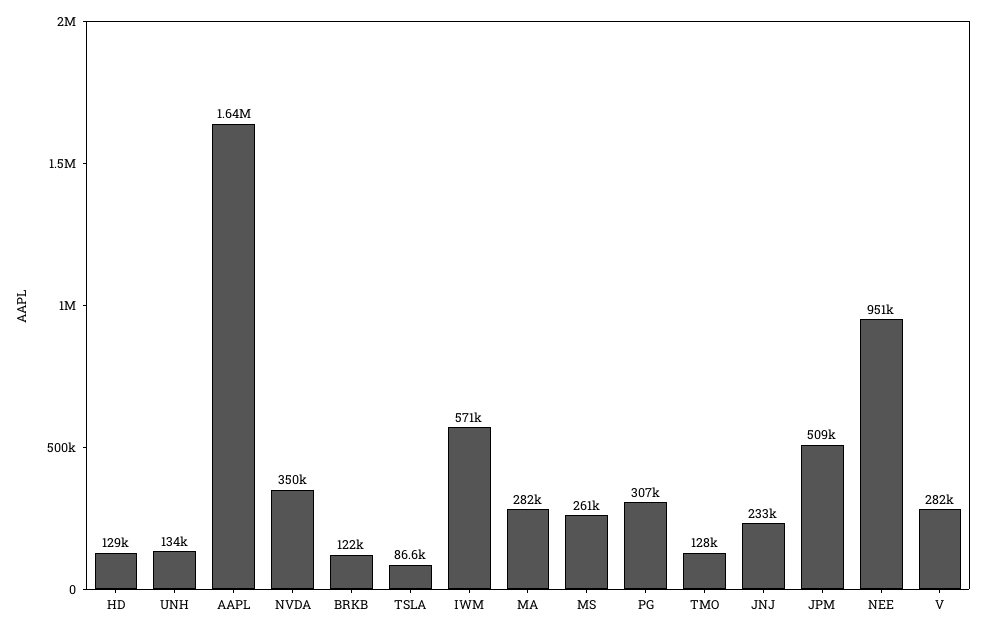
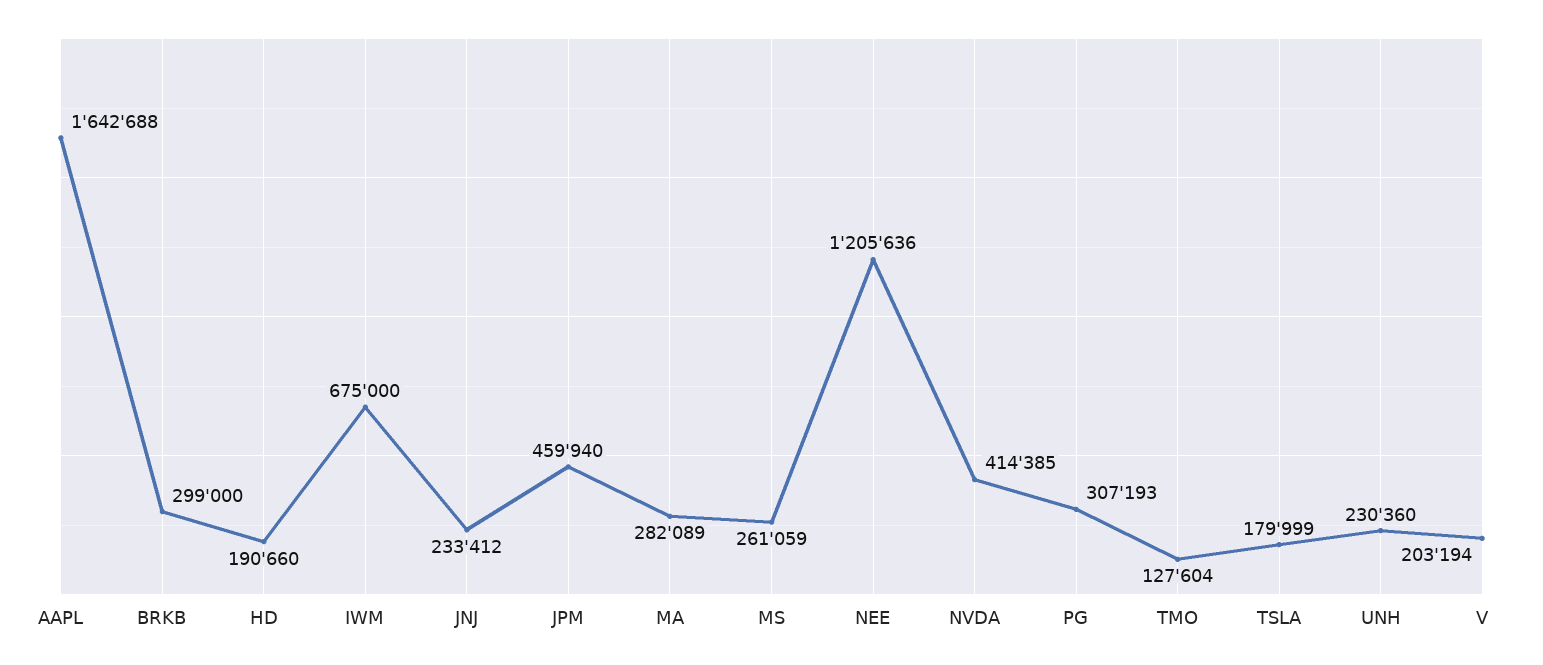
  {
-   "HD": 129000,
+   "HD": 190660,
-   "UNH": 134000,
+   "UNH": 230360,
    "AAPL": 1642688,
-   "NVDA": 350000,
+   "NVDA": 414385,
-   "BRKB": 122000,
+   "BRKB": 299000,
-   "TSLA": 86600,
+   "TSLA": 179999,
-   "IWM": 571000,
+   "IWM": 675000,
    "MA": 282089,
    "MS": 261059,
    "PG": 307193,
    "TMO": 127604,
    "JNJ": 233412,
-   "JPM": 509000,
+   "JPM": 459940,
-   "NEE": 951000,
+   "NEE": 1205636,
-   "V": 282000
+   "V": 203194
  }

